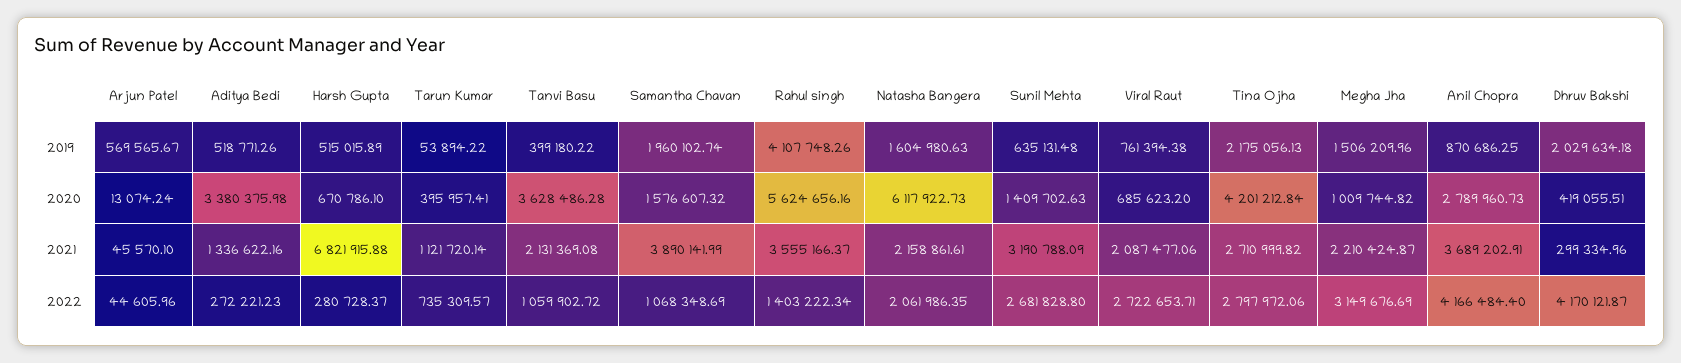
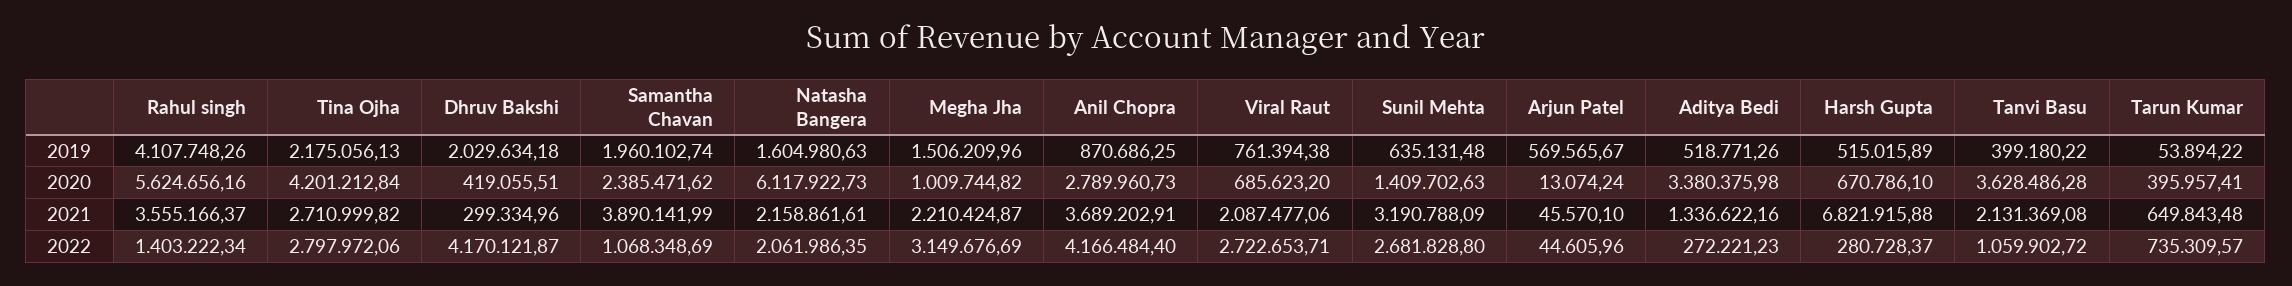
  {
    "Arjun Patel": {
      "2019": 569565.67,
      "2020": 13074.24,
      "2021": 45570.1,
      "2022": 44605.96
    },
    "Aditya Bedi": {
      "2019": 518771.26,
      "2020": 3380375.98,
      "2021": 1336622.16,
      "2022": 272221.23
    },
    "Harsh Gupta": {
      "2019": 515015.89,
      "2020": 670786.1,
      "2021": 6821915.88,
      "2022": 280728.37
    },
    "Tarun Kumar": {
      "2019": 53894.22,
      "2020": 395957.41,
-     "2021": 1121720.14,
+     "2021": 649843.48,
      "2022": 735309.57
    },
    "Tanvi Basu": {
      "2019": 399180.22,
      "2020": 3628486.28,
      "2021": 2131369.08,
      "2022": 1059902.72
    },
    "Samantha Chavan": {
      "2019": 1960102.74,
-     "2020": 1576607.32,
+     "2020": 2385471.62,
      "2021": 3890141.99,
      "2022": 1068348.69
    },
    "Rahul singh": {
      "2019": 4107748.26,
      "2020": 5624656.16,
      "2021": 3555166.37,
      "2022": 1403222.34
    },
    "Natasha Bangera": {
      "2019": 1604980.63,
      "2020": 6117922.73,
      "2021": 2158861.61,
      "2022": 2061986.35
    },
    "Sunil Mehta": {
      "2019": 635131.48,
      "2020": 1409702.63,
      "2021": 3190788.09,
      "2022": 2681828.8
    },
    "Viral Raut": {
      "2019": 761394.38,
      "2020": 685623.2,
      "2021": 2087477.06,
      "2022": 2722653.71
    },
    "Tina Ojha": {
      "2019": 2175056.13,
      "2020": 4201212.84,
      "2021": 2710999.82,
      "2022": 2797972.06
    },
    "Megha Jha": {
      "2019": 1506209.96,
      "2020": 1009744.82,
      "2021": 2210424.87,
      "2022": 3149676.69
    },
    "Anil Chopra": {
      "2019": 870686.25,
      "2020": 2789960.73,
      "2021": 3689202.91,
      "2022": 4166484.4
    },
    "Dhruv Bakshi": {
      "2019": 2029634.18,
      "2020": 419055.51,
      "2021": 299334.96,
      "2022": 4170121.87
    }
  }

